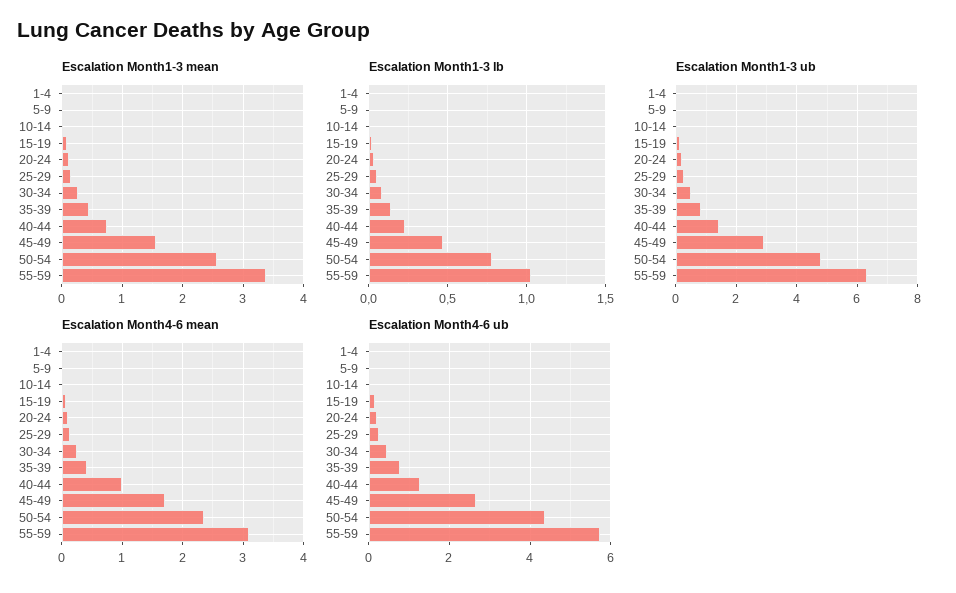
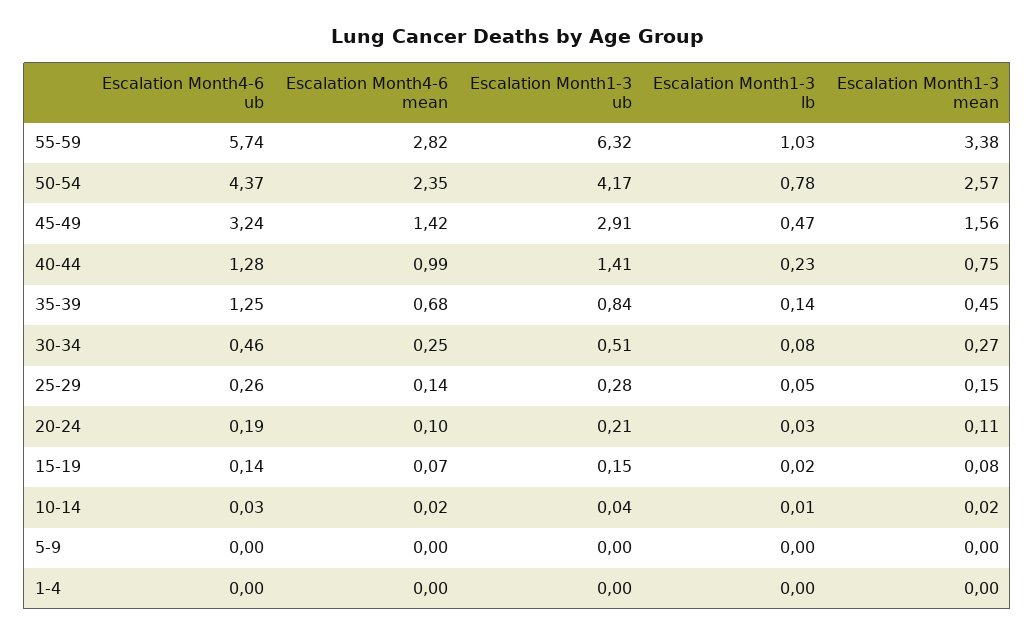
  {
    "Escalation Month1-3 mean": {
      "1-4": 0,
      "5-9": 0,
      "10-14": 0.02,
      "15-19": 0.08,
      "20-24": 0.11,
      "25-29": 0.15,
      "30-34": 0.27,
      "35-39": 0.45,
      "40-44": 0.75,
      "45-49": 1.56,
      "50-54": 2.57,
      "55-59": 3.38
    },
    "Escalation Month1-3 lb": {
      "1-4": 0,
      "5-9": 0,
      "10-14": 0.01,
      "15-19": 0.02,
      "20-24": 0.03,
      "25-29": 0.05,
      "30-34": 0.08,
      "35-39": 0.14,
      "40-44": 0.23,
      "45-49": 0.47,
      "50-54": 0.78,
      "55-59": 1.03
    },
    "Escalation Month1-3 ub": {
      "1-4": 0,
      "5-9": 0,
      "10-14": 0.04,
      "15-19": 0.15,
      "20-24": 0.21,
      "25-29": 0.28,
      "30-34": 0.51,
      "35-39": 0.84,
      "40-44": 1.41,
      "45-49": 2.91,
-     "50-54": 4.8,
+     "50-54": 4.17,
      "55-59": 6.32
    },
    "Escalation Month4-6 mean": {
      "1-4": 0,
      "5-9": 0,
      "10-14": 0.02,
      "15-19": 0.07,
      "20-24": 0.1,
      "25-29": 0.14,
      "30-34": 0.25,
-     "35-39": 0.4,
+     "35-39": 0.68,
      "40-44": 0.99,
-     "45-49": 1.7,
+     "45-49": 1.42,
      "50-54": 2.35,
-     "55-59": 3.1
+     "55-59": 2.82
    },
    "Escalation Month4-6 ub": {
      "1-4": 0,
      "5-9": 0,
      "10-14": 0.03,
      "15-19": 0.14,
      "20-24": 0.19,
      "25-29": 0.26,
      "30-34": 0.46,
-     "35-39": 0.8,
+     "35-39": 1.25,
      "40-44": 1.28,
-     "45-49": 2.6,
+     "45-49": 3.24,
      "50-54": 4.37,
      "55-59": 5.74
    }
  }

